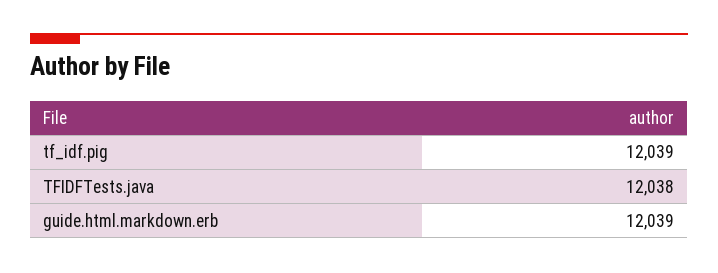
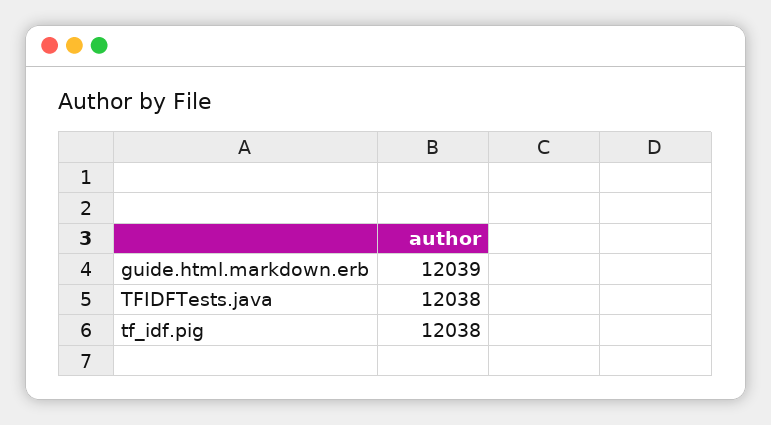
  {
-   "tf_idf.pig": 12039,
+   "tf_idf.pig": 12038,
    "TFIDFTests.java": 12038,
    "guide.html.markdown.erb": 12039
  }

